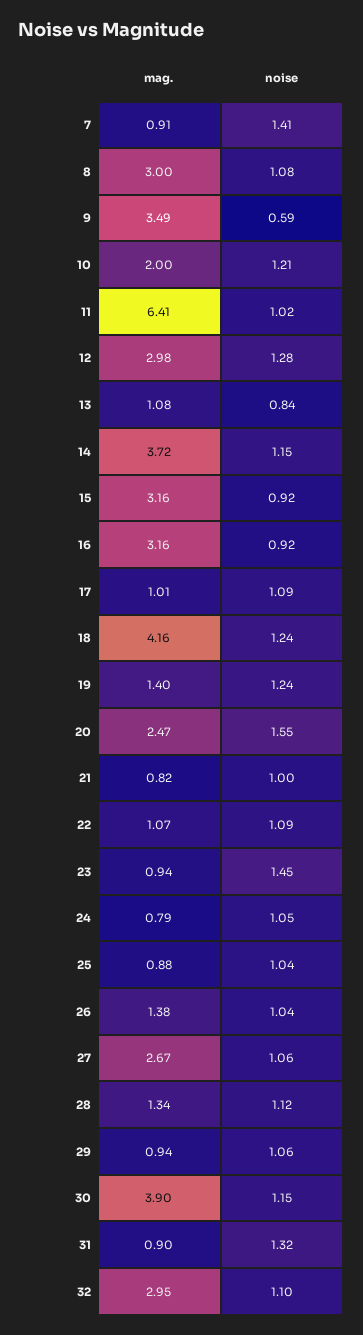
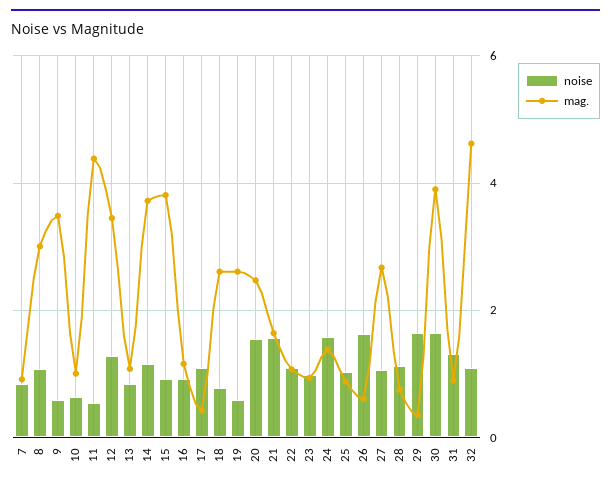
  {
    "mag.": {
      "7": 0.91,
      "8": 3,
      "9": 3.49,
-     "10": 2,
+     "10": 1,
-     "11": 6.41,
+     "11": 4.4,
-     "12": 2.98,
+     "12": 3.4,
      "13": 1.08,
      "14": 3.72,
-     "15": 3.16,
+     "15": 3.8,
-     "16": 3.16,
+     "16": 1.2,
-     "17": 1.01,
+     "17": 0.4,
-     "18": 4.16,
+     "18": 2.6,
-     "19": 1.4,
+     "19": 2.6,
      "20": 2.47,
-     "21": 0.82,
+     "21": 1.6,
      "22": 1.07,
      "23": 0.94,
-     "24": 0.79,
+     "24": 1.4,
      "25": 0.88,
-     "26": 1.38,
+     "26": 0.6,
      "27": 2.67,
-     "28": 1.34,
+     "28": 0.8,
-     "29": 0.94,
+     "29": 0.4,
      "30": 3.9,
      "31": 0.9,
-     "32": 2.95
+     "32": 4.6
    },
    "noise": {
-     "7": 1.41,
+     "7": 0.8,
      "8": 1.08,
      "9": 0.59,
-     "10": 1.21,
+     "10": 0.6,
-     "11": 1.02,
+     "11": 0.6,
      "12": 1.28,
      "13": 0.84,
      "14": 1.15,
      "15": 0.92,
      "16": 0.92,
      "17": 1.09,
-     "18": 1.24,
+     "18": 0.8,
-     "19": 1.24,
+     "19": 0.6,
      "20": 1.55,
-     "21": 1,
+     "21": 1.6,
      "22": 1.09,
-     "23": 1.45,
+     "23": 1,
-     "24": 1.05,
+     "24": 1.6,
      "25": 1.04,
-     "26": 1.04,
+     "26": 1.6,
      "27": 1.06,
      "28": 1.12,
-     "29": 1.06,
+     "29": 1.6,
-     "30": 1.15,
+     "30": 1.6,
      "31": 1.32,
      "32": 1.1
    }
  }

